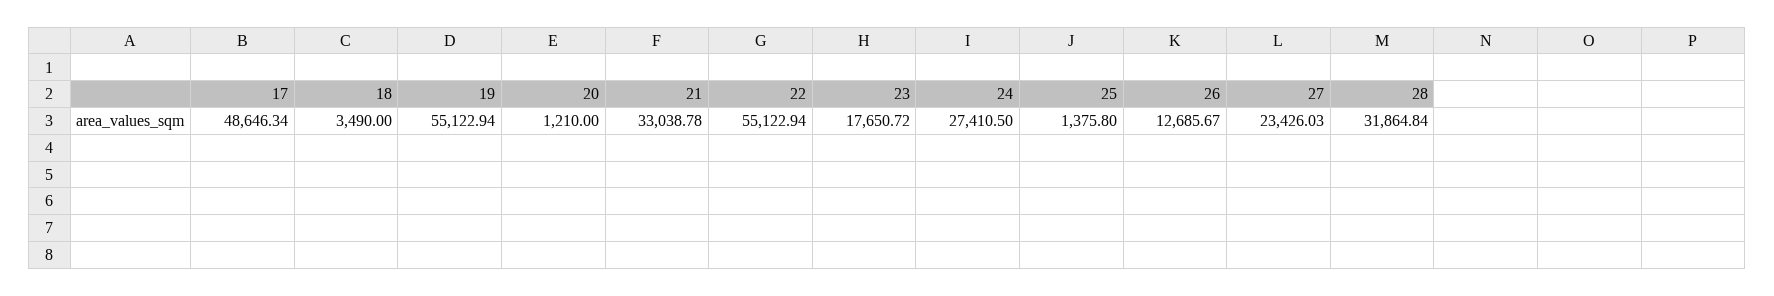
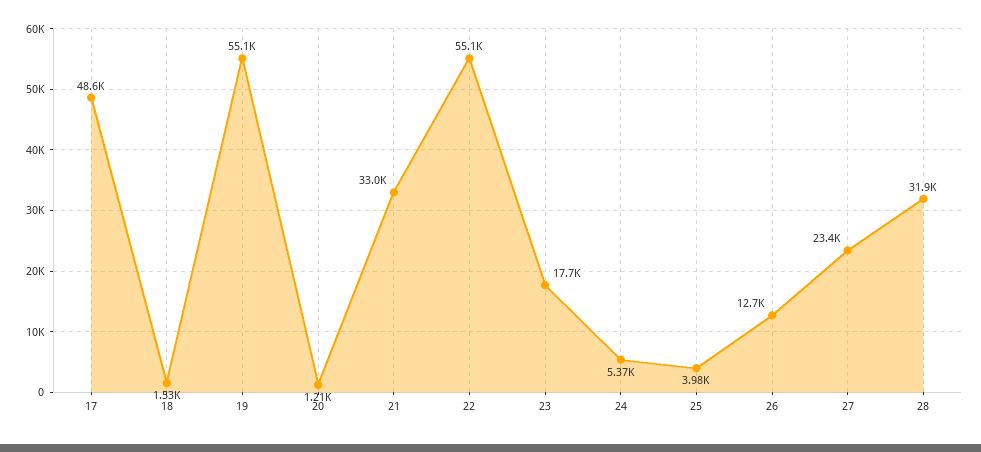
  {
    "17": 48646.34,
-   "18": 3490,
+   "18": 1530,
    "19": 55122.94,
    "20": 1210,
    "21": 33038.78,
    "22": 55122.94,
    "23": 17650.72,
-   "24": 27410.5,
+   "24": 5370,
-   "25": 1375.8,
+   "25": 3980,
    "26": 12685.67,
    "27": 23426.03,
    "28": 31864.84
  }

